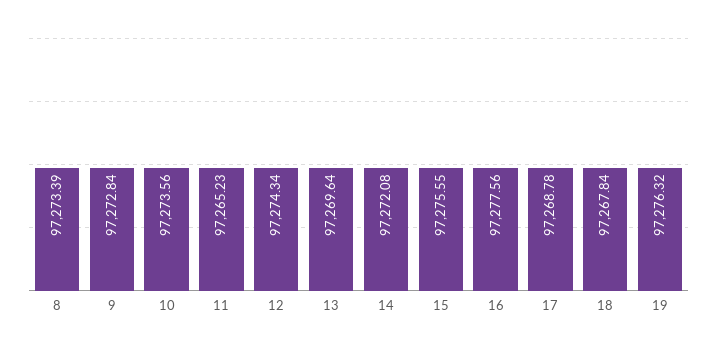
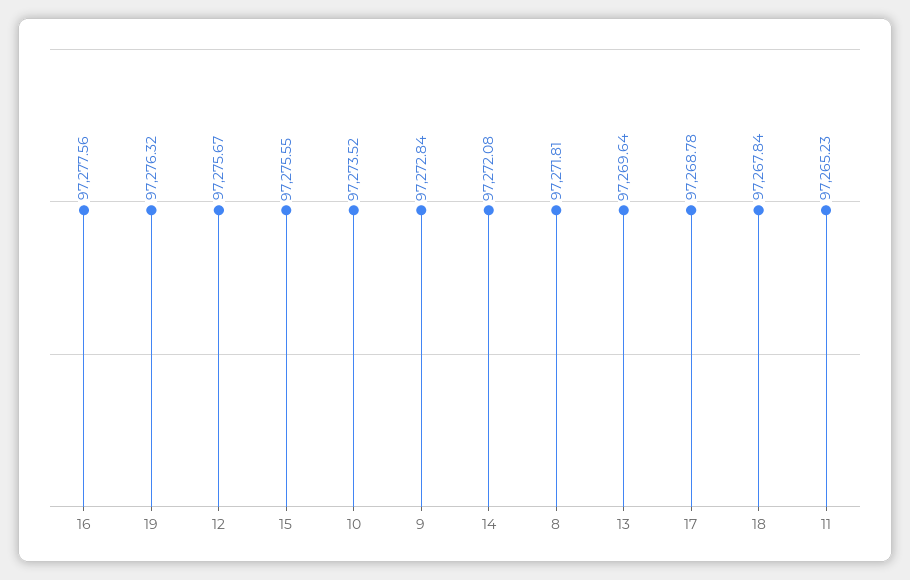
  {
-   "8": 97273.39,
+   "8": 97271.81,
    "9": 97272.84,
-   "10": 97273.56,
+   "10": 97273.52,
    "11": 97265.23,
-   "12": 97274.34,
+   "12": 97275.67,
    "13": 97269.64,
    "14": 97272.08,
    "15": 97275.55,
    "16": 97277.56,
    "17": 97268.78,
    "18": 97267.84,
    "19": 97276.32
  }

